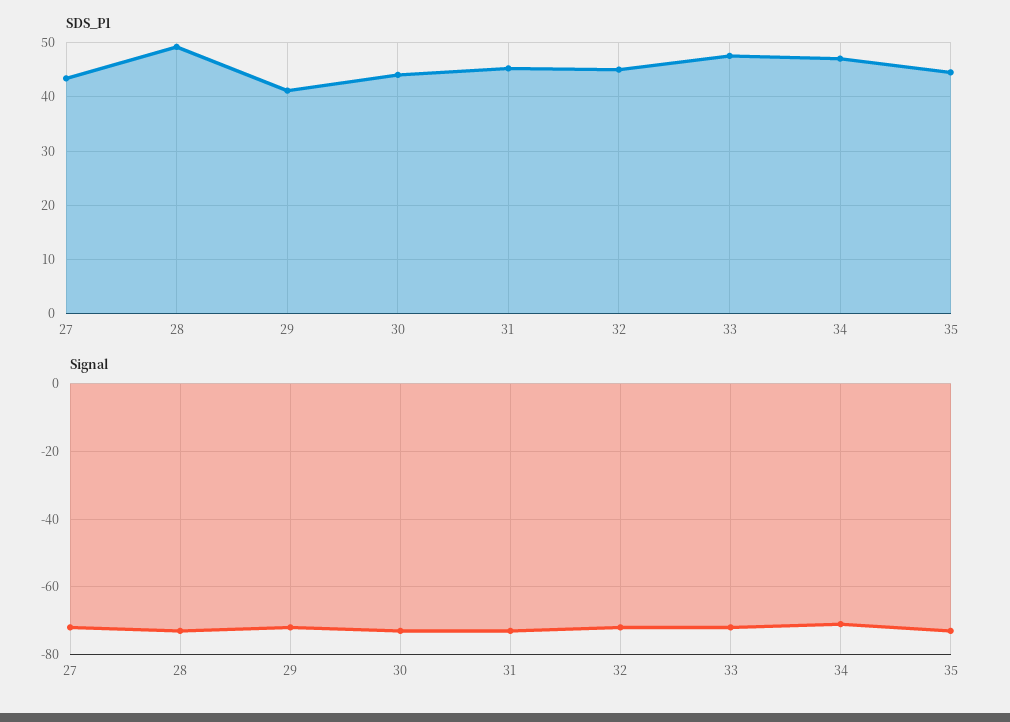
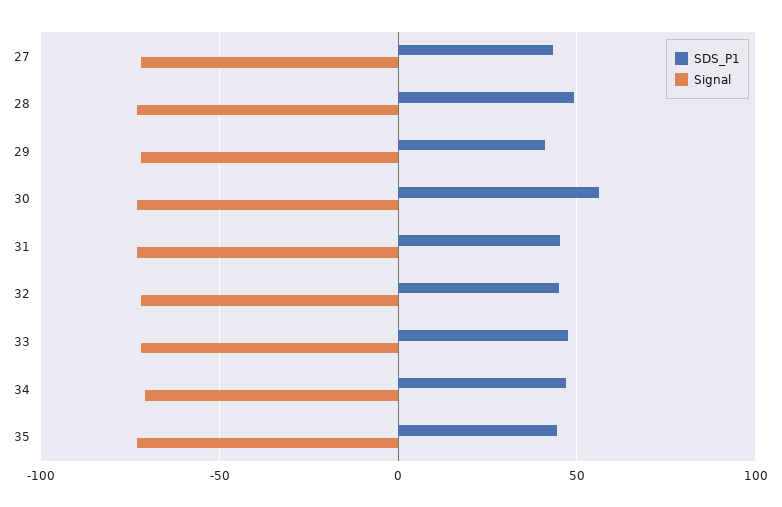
  {
    "SDS_P1": {
      "27": 44,
      "28": 50,
      "29": 42,
-     "30": 44,
+     "30": 55,
      "31": 46,
      "32": 46,
      "33": 48,
      "34": 48,
      "35": 44
    },
    "Signal": {
      "27": -70,
      "28": -75,
      "29": -70,
      "30": -75,
      "31": -75,
      "32": -70,
      "33": -70,
      "34": -70,
      "35": -75
    }
  }

